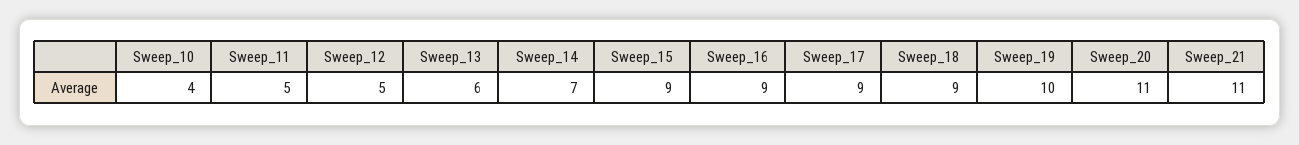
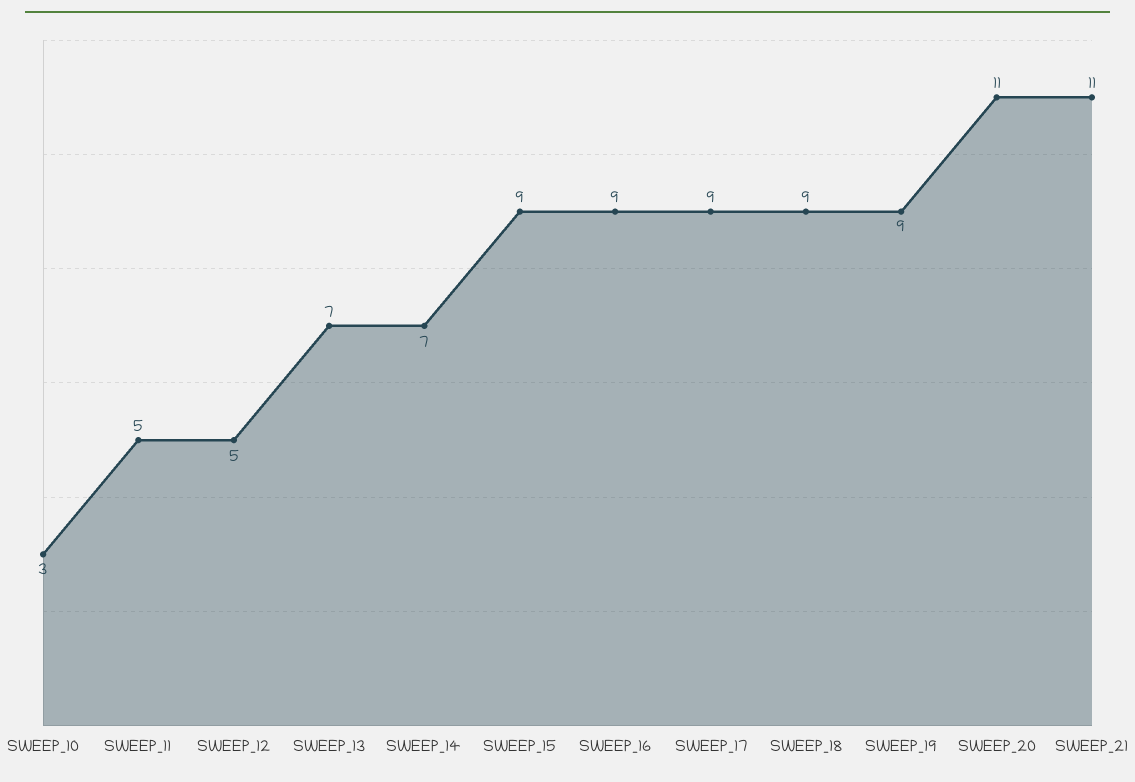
  {
-   "Sweep_10": 4,
+   "Sweep_10": 3,
    "Sweep_11": 5,
    "Sweep_12": 5,
-   "Sweep_13": 6,
+   "Sweep_13": 7,
    "Sweep_14": 7,
    "Sweep_15": 9,
    "Sweep_16": 9,
    "Sweep_17": 9,
    "Sweep_18": 9,
-   "Sweep_19": 10,
+   "Sweep_19": 9,
    "Sweep_20": 11,
    "Sweep_21": 11
  }

